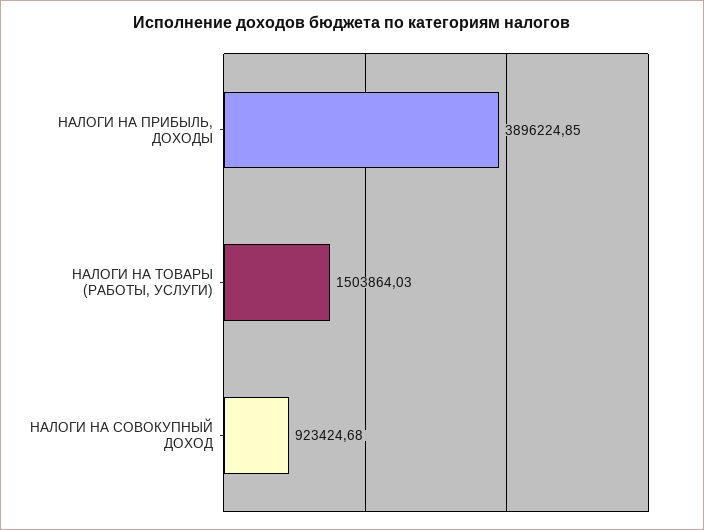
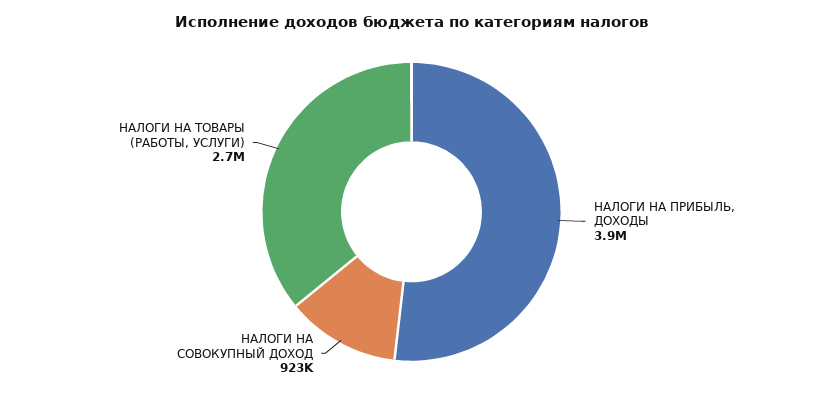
  {
    "НАЛОГИ НА ПРИБЫЛЬ, ДОХОДЫ": 3896224.85,
-   "НАЛОГИ НА ТОВАРЫ (РАБОТЫ, УСЛУГИ)": 1503864.03,
+   "НАЛОГИ НА ТОВАРЫ (РАБОТЫ, УСЛУГИ)": 2700000,
    "НАЛОГИ НА СОВОКУПНЫЙ ДОХОД": 923424.68
  }

